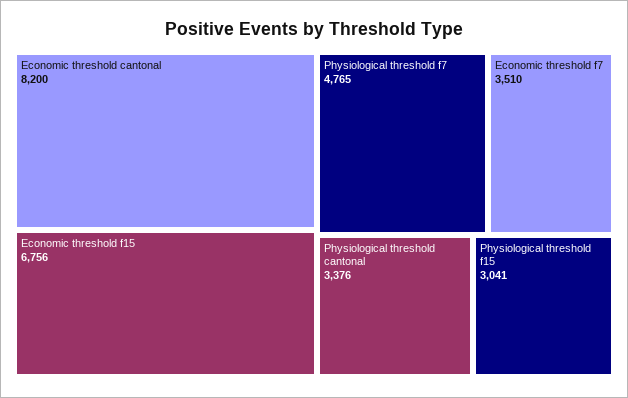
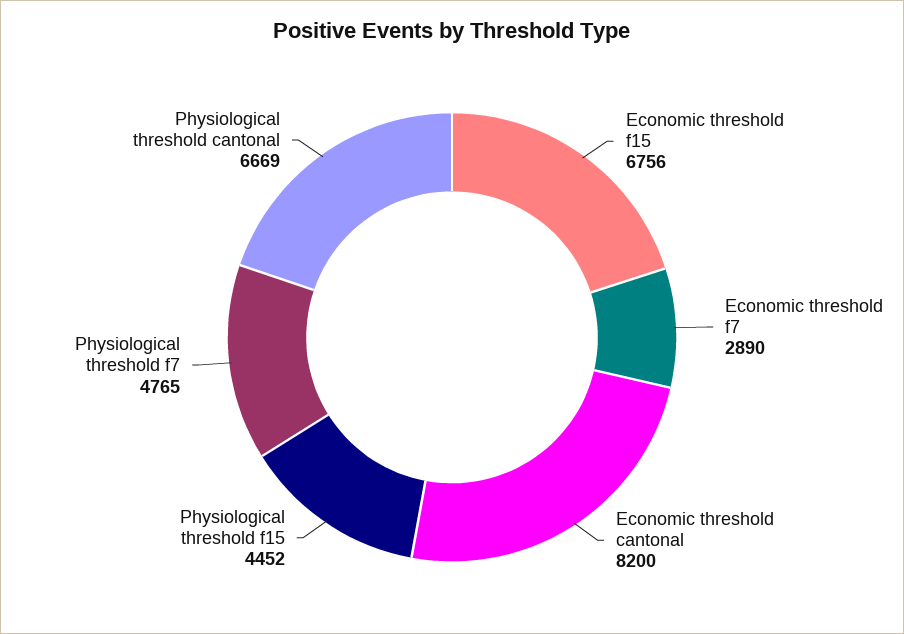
  {
    "Economic threshold cantonal": 8200,
    "Economic threshold f15": 6756,
    "Physiological threshold f7": 4765,
-   "Economic threshold f7": 3510,
+   "Economic threshold f7": 2890,
-   "Physiological threshold cantonal": 3376,
+   "Physiological threshold cantonal": 6669,
-   "Physiological threshold f15": 3041
+   "Physiological threshold f15": 4452
  }

